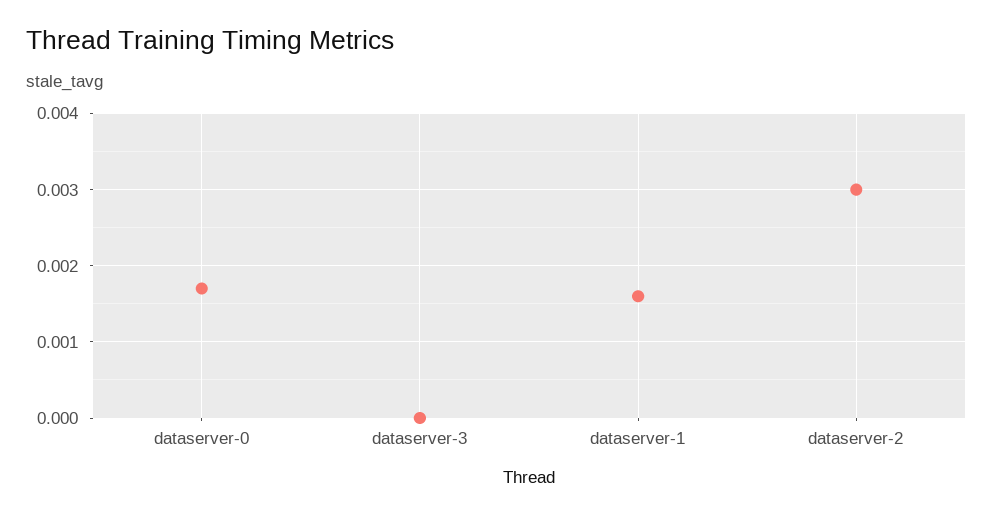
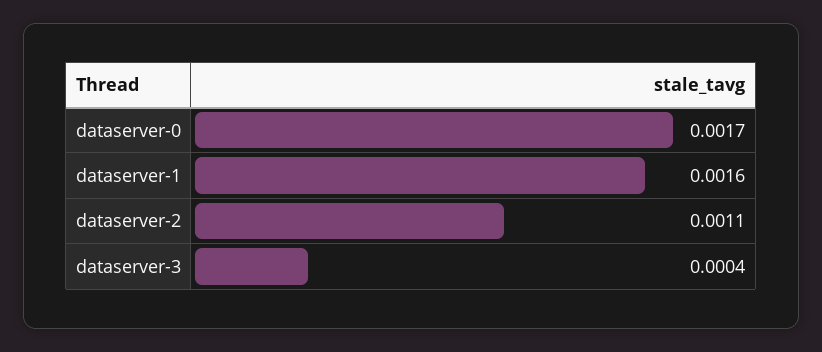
  {
    "dataserver-0": 0.0017,
-   "dataserver-3": 0,
+   "dataserver-3": 0.0004,
    "dataserver-1": 0.0016,
-   "dataserver-2": 0.003
+   "dataserver-2": 0.0011
  }

